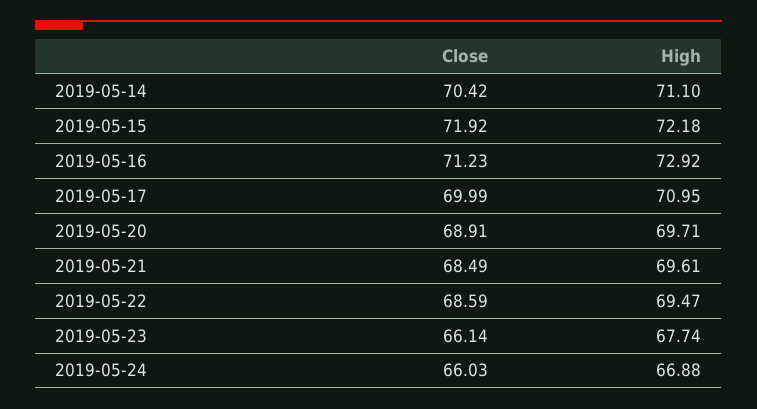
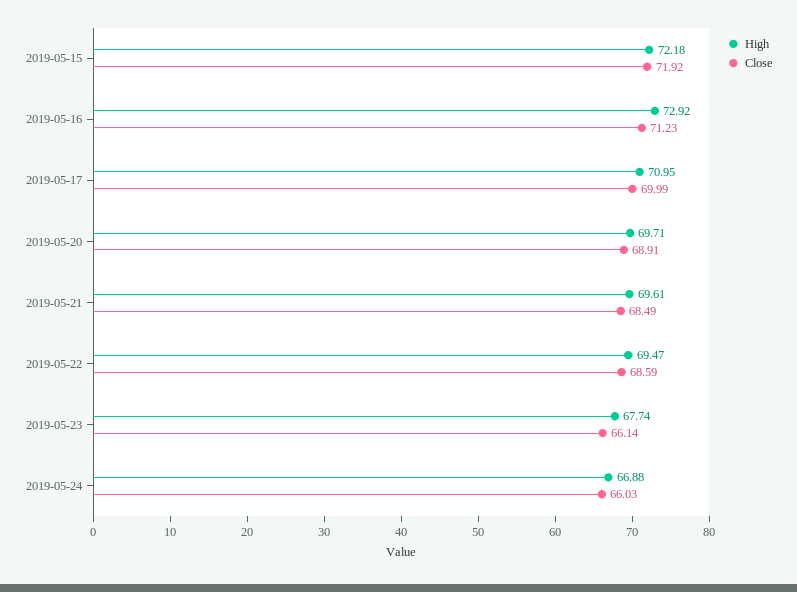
  {
    "Close": {
-     "2019-05-14": 70.42,
      "2019-05-15": 71.92,
      "2019-05-16": 71.23,
      "2019-05-17": 69.99,
      "2019-05-20": 68.91,
      "2019-05-21": 68.49,
      "2019-05-22": 68.59,
      "2019-05-23": 66.14,
      "2019-05-24": 66.03
    },
    "High": {
-     "2019-05-14": 71.1,
      "2019-05-15": 72.18,
      "2019-05-16": 72.92,
      "2019-05-17": 70.95,
      "2019-05-20": 69.71,
      "2019-05-21": 69.61,
      "2019-05-22": 69.47,
      "2019-05-23": 67.74,
      "2019-05-24": 66.88
    }
  }

